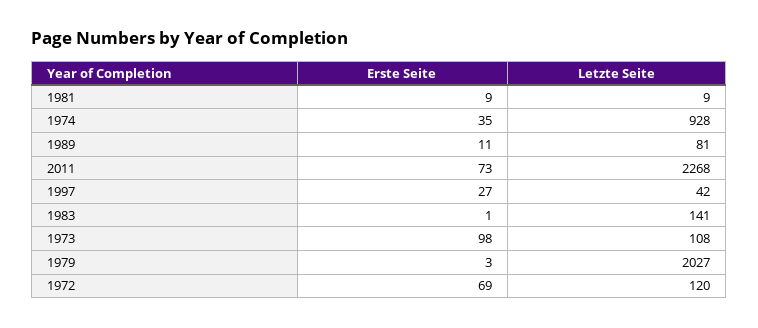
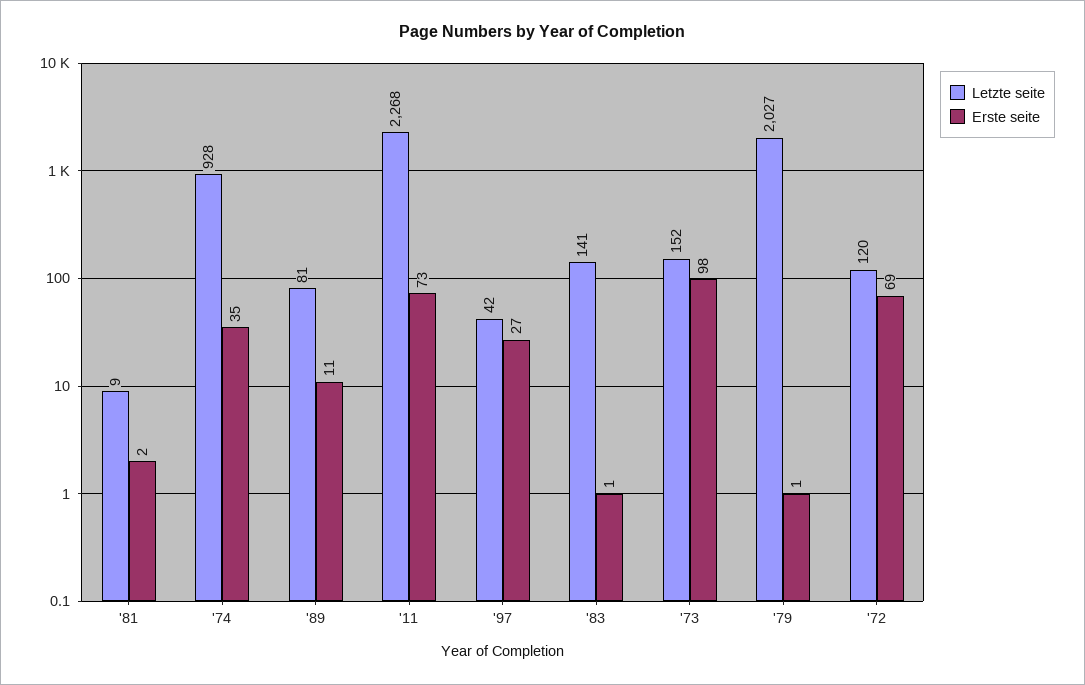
  {
    "Erste Seite": {
-     "1981": 9,
+     "1981": 2,
      "1974": 35,
      "1989": 11,
      "2011": 73,
      "1997": 27,
      "1983": 1,
      "1973": 98,
-     "1979": 3,
+     "1979": 1,
      "1972": 69
    },
    "Letzte Seite": {
      "1981": 9,
      "1974": 928,
      "1989": 81,
      "2011": 2268,
      "1997": 42,
      "1983": 141,
-     "1973": 108,
+     "1973": 152,
      "1979": 2027,
      "1972": 120
    }
  }

